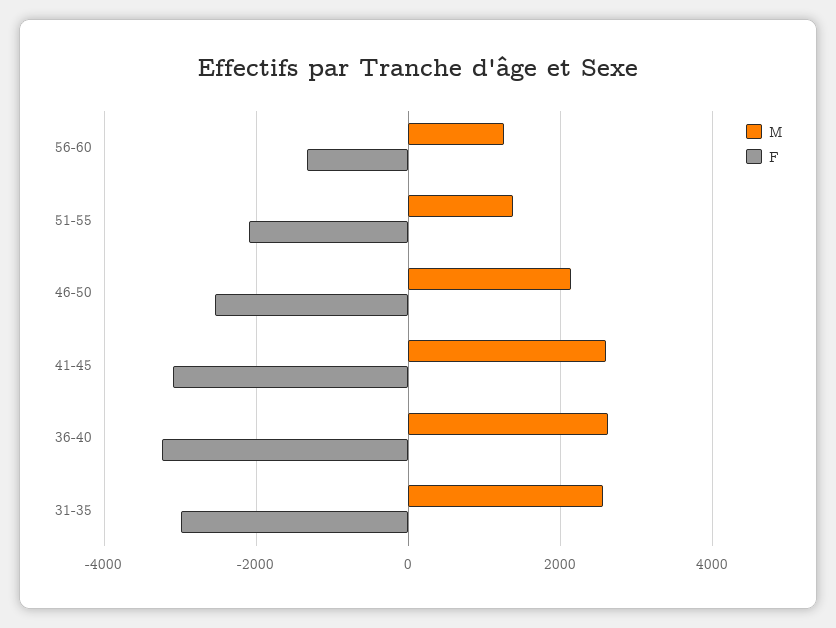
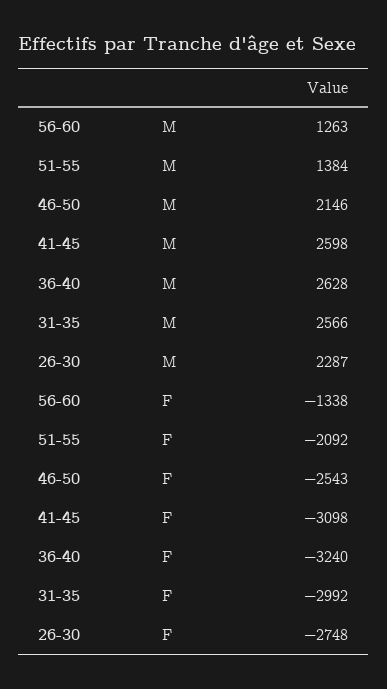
  {
    "M": {
      "56-60": 1263,
      "51-55": 1384,
      "46-50": 2146,
      "41-45": 2598,
      "36-40": 2628,
-     "31-35": 2566
+     "31-35": 2566,
+     "26-30": 2287
    },
    "F": {
      "56-60": -1338,
      "51-55": -2092,
      "46-50": -2543,
      "41-45": -3098,
      "36-40": -3240,
-     "31-35": -2992
+     "31-35": -2992,
+     "26-30": -2748
    }
  }

